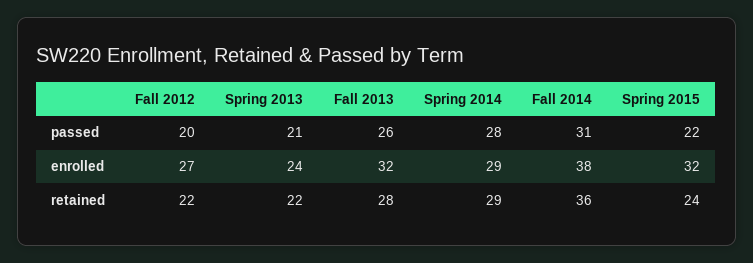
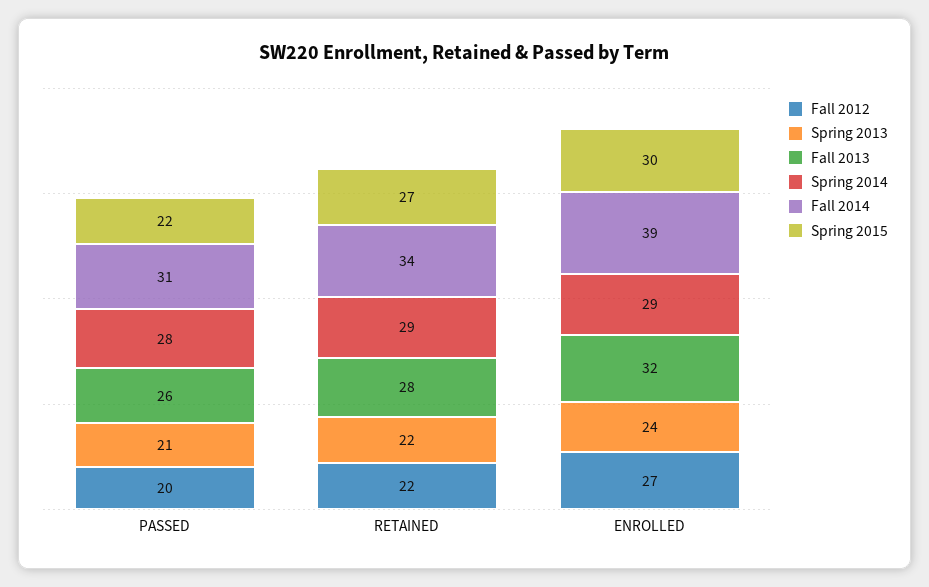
  {
    "Fall 2012": {
      "passed": 20,
      "enrolled": 27,
      "retained": 22
    },
    "Spring 2013": {
      "passed": 21,
      "enrolled": 24,
      "retained": 22
    },
    "Fall 2013": {
      "passed": 26,
      "enrolled": 32,
      "retained": 28
    },
    "Spring 2014": {
      "passed": 28,
      "enrolled": 29,
      "retained": 29
    },
    "Fall 2014": {
      "passed": 31,
-     "enrolled": 38,
+     "enrolled": 39,
-     "retained": 36
+     "retained": 34
    },
    "Spring 2015": {
      "passed": 22,
-     "enrolled": 32,
+     "enrolled": 30,
-     "retained": 24
+     "retained": 27
    }
  }

